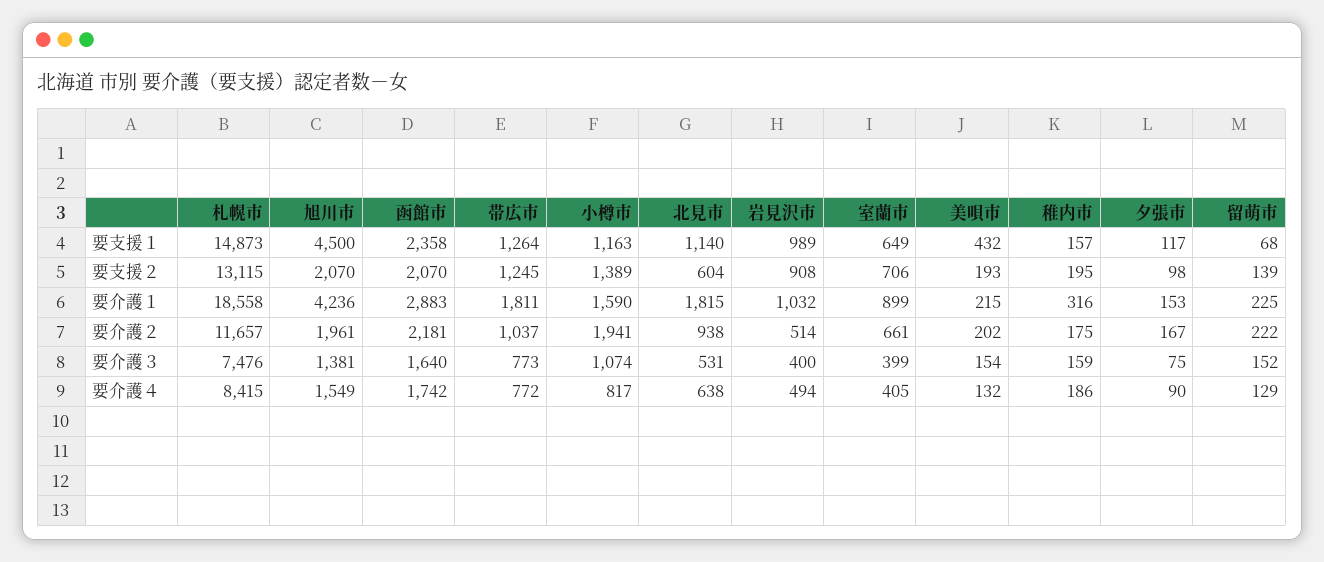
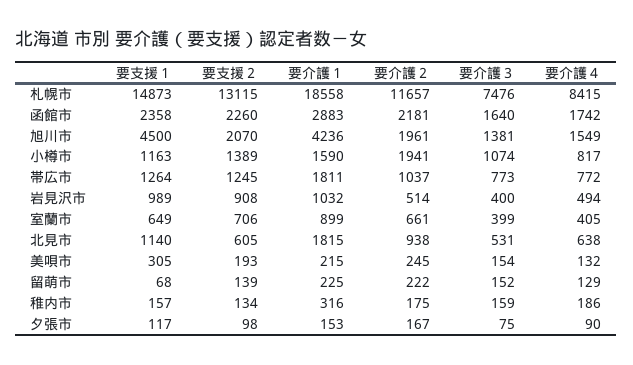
  {
    "札幌市": {
      "要支援１": 14873,
      "要支援２": 13115,
      "要介護１": 18558,
      "要介護２": 11657,
      "要介護３": 7476,
      "要介護４": 8415
    },
    "旭川市": {
      "要支援１": 4500,
      "要支援２": 2070,
      "要介護１": 4236,
      "要介護２": 1961,
      "要介護３": 1381,
      "要介護４": 1549
    },
    "函館市": {
      "要支援１": 2358,
-     "要支援２": 2070,
+     "要支援２": 2260,
      "要介護１": 2883,
      "要介護２": 2181,
      "要介護３": 1640,
      "要介護４": 1742
    },
    "帯広市": {
      "要支援１": 1264,
      "要支援２": 1245,
      "要介護１": 1811,
      "要介護２": 1037,
      "要介護３": 773,
      "要介護４": 772
    },
    "小樽市": {
      "要支援１": 1163,
      "要支援２": 1389,
      "要介護１": 1590,
      "要介護２": 1941,
      "要介護３": 1074,
      "要介護４": 817
    },
    "北見市": {
      "要支援１": 1140,
-     "要支援２": 604,
+     "要支援２": 605,
      "要介護１": 1815,
      "要介護２": 938,
      "要介護３": 531,
      "要介護４": 638
    },
    "岩見沢市": {
      "要支援１": 989,
      "要支援２": 908,
      "要介護１": 1032,
      "要介護２": 514,
      "要介護３": 400,
      "要介護４": 494
    },
    "室蘭市": {
      "要支援１": 649,
      "要支援２": 706,
      "要介護１": 899,
      "要介護２": 661,
      "要介護３": 399,
      "要介護４": 405
    },
    "美唄市": {
-     "要支援１": 432,
+     "要支援１": 305,
      "要支援２": 193,
      "要介護１": 215,
-     "要介護２": 202,
+     "要介護２": 245,
      "要介護３": 154,
      "要介護４": 132
    },
    "稚内市": {
      "要支援１": 157,
-     "要支援２": 195,
+     "要支援２": 134,
      "要介護１": 316,
      "要介護２": 175,
      "要介護３": 159,
      "要介護４": 186
    },
    "夕張市": {
      "要支援１": 117,
      "要支援２": 98,
      "要介護１": 153,
      "要介護２": 167,
      "要介護３": 75,
      "要介護４": 90
    },
    "留萌市": {
      "要支援１": 68,
      "要支援２": 139,
      "要介護１": 225,
      "要介護２": 222,
      "要介護３": 152,
      "要介護４": 129
    }
  }

